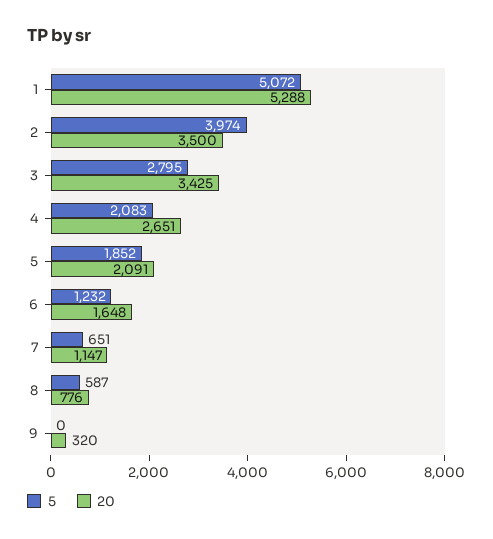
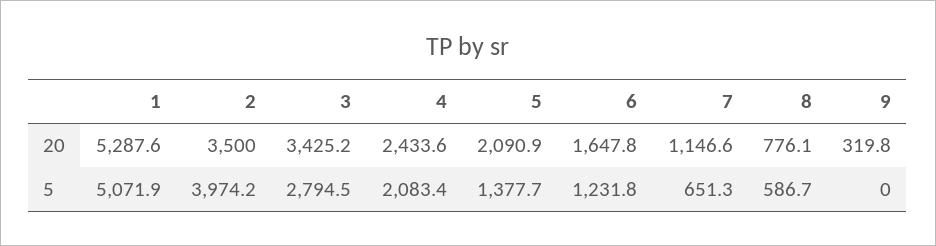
  {
    "5": {
      "1": 5071.9,
      "2": 3974.2,
      "3": 2794.5,
      "4": 2083.4,
-     "5": 1852,
+     "5": 1377.7,
      "6": 1231.8,
      "7": 651.3,
      "8": 586.7,
      "9": 0
    },
    "20": {
      "1": 5287.6,
      "2": 3500,
      "3": 3425.2,
-     "4": 2651,
+     "4": 2433.6,
      "5": 2090.9,
      "6": 1647.8,
      "7": 1146.6,
      "8": 776.1,
      "9": 319.8
    }
  }

